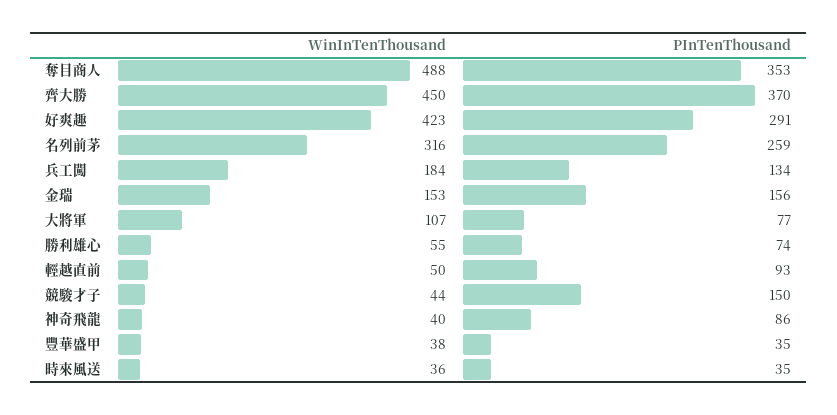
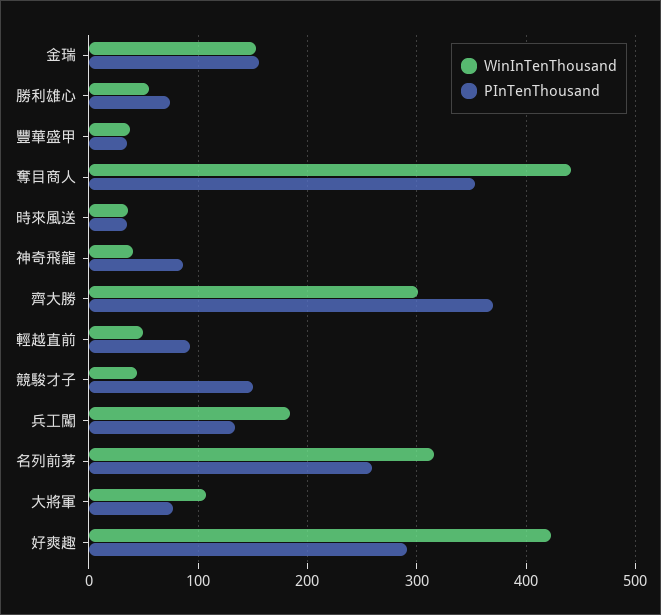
  {
    "WinInTenThousand": {
-     "奪目商人": 488,
+     "奪目商人": 440,
-     "齊大勝": 450,
+     "齊大勝": 300,
      "好爽趣": 423,
      "名列前茅": 316,
      "兵工闖": 184,
      "金瑞": 153,
      "大將軍": 107,
      "勝利雄心": 55,
      "輕越直前": 50,
      "競駿才子": 44,
      "神奇飛龍": 40,
      "豐華盛甲": 38,
      "時來風送": 36
    },
    "PInTenThousand": {
      "奪目商人": 353,
      "齊大勝": 370,
      "好爽趣": 291,
      "名列前茅": 259,
      "兵工闖": 134,
      "金瑞": 156,
      "大將軍": 77,
      "勝利雄心": 74,
      "輕越直前": 93,
      "競駿才子": 150,
      "神奇飛龍": 86,
      "豐華盛甲": 35,
      "時來風送": 35
    }
  }

